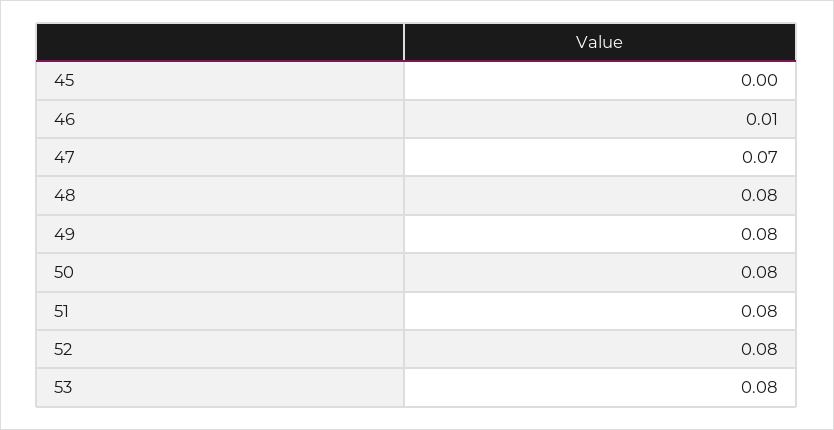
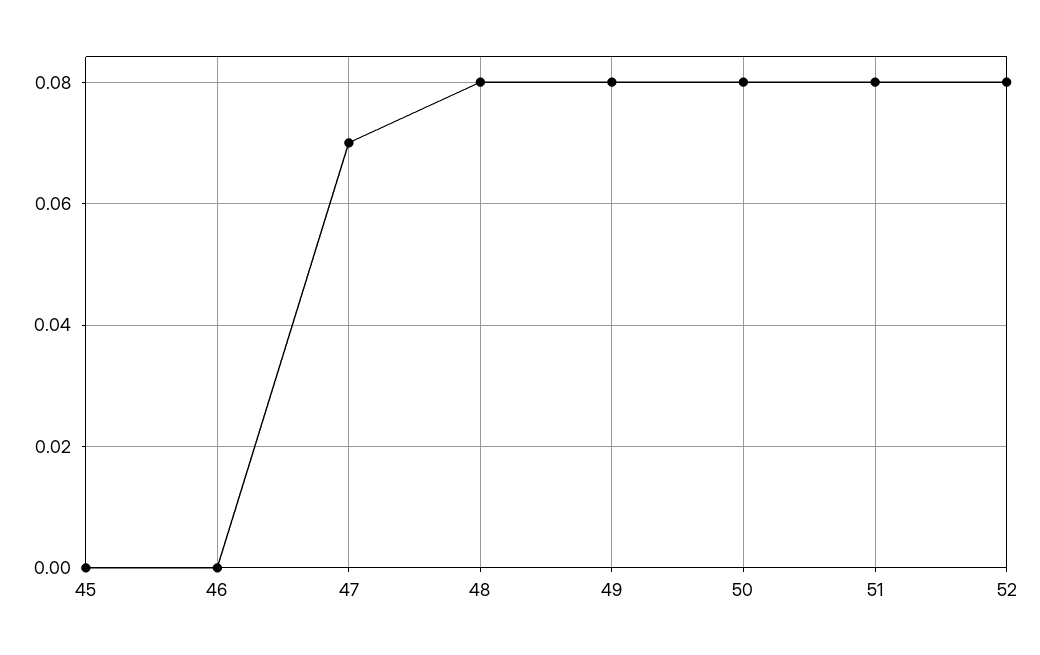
  {
    "45": 0,
-   "46": 0.01,
+   "46": 0,
    "47": 0.07,
    "48": 0.08,
    "49": 0.08,
    "50": 0.08,
    "51": 0.08,
-   "52": 0.08,
+   "52": 0.08
-   "53": 0.08
  }

